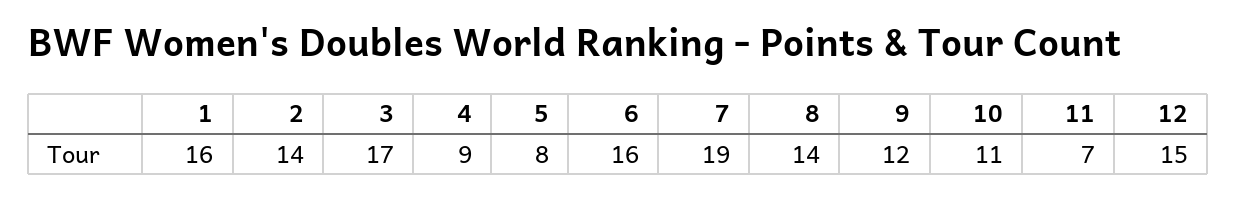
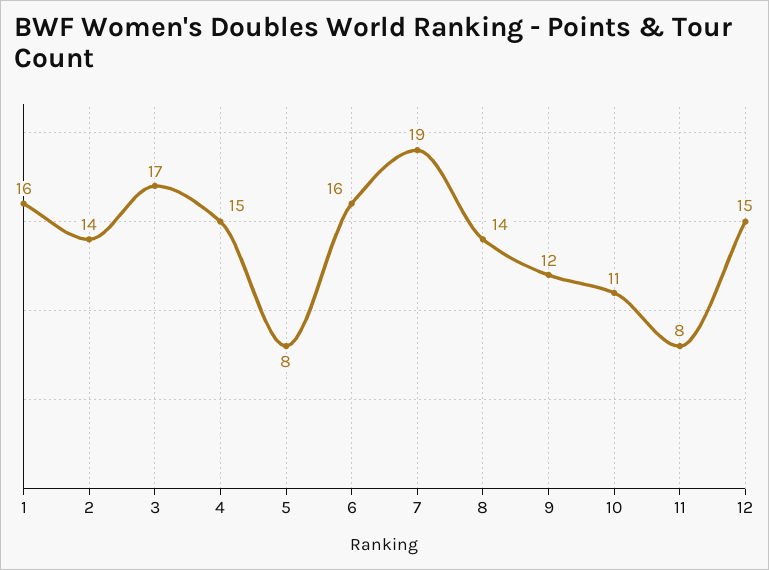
  {
    "1": 16,
    "2": 14,
    "3": 17,
-   "4": 9,
+   "4": 15,
    "5": 8,
    "6": 16,
    "7": 19,
    "8": 14,
    "9": 12,
    "10": 11,
-   "11": 7,
+   "11": 8,
    "12": 15
  }

